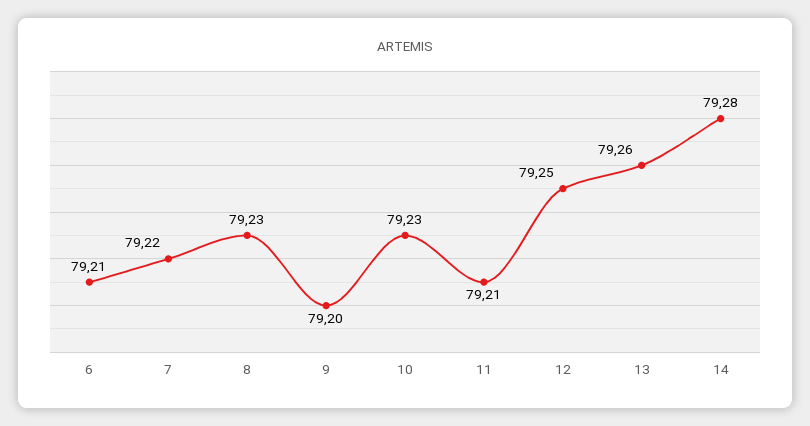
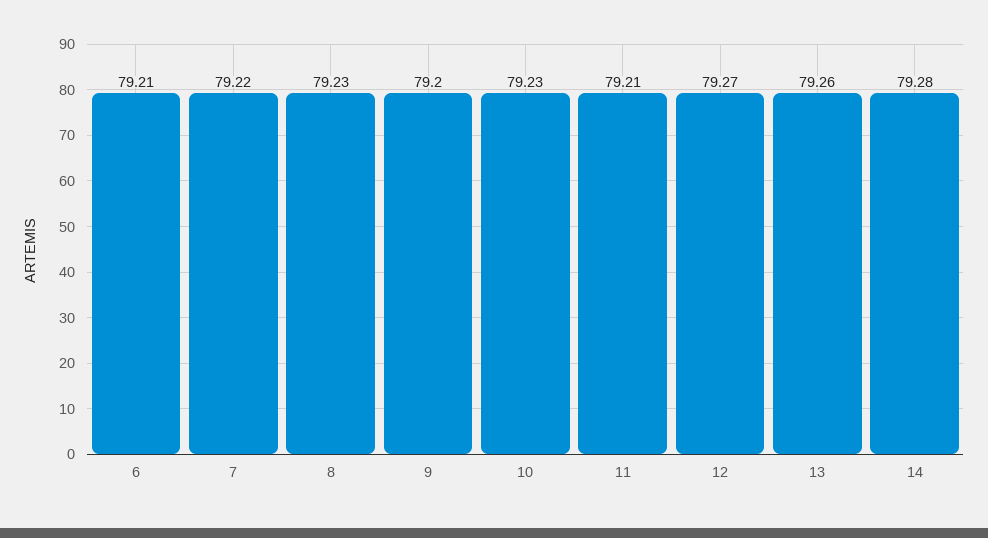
  {
    "6": 79.21,
    "7": 79.22,
    "8": 79.23,
    "9": 79.2,
    "10": 79.23,
    "11": 79.21,
-   "12": 79.25,
+   "12": 79.27,
    "13": 79.26,
    "14": 79.28
  }

